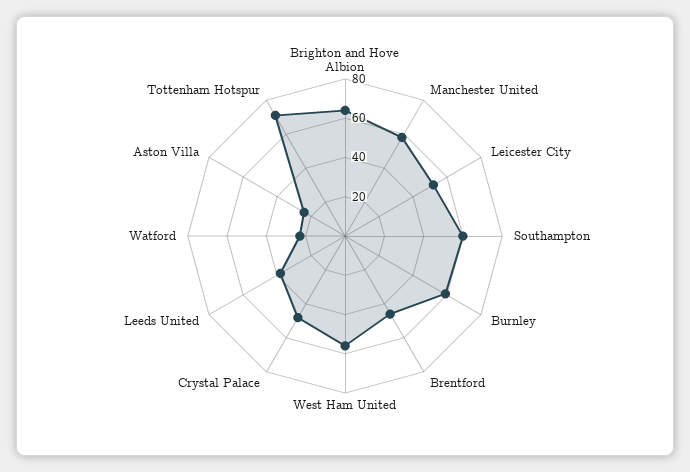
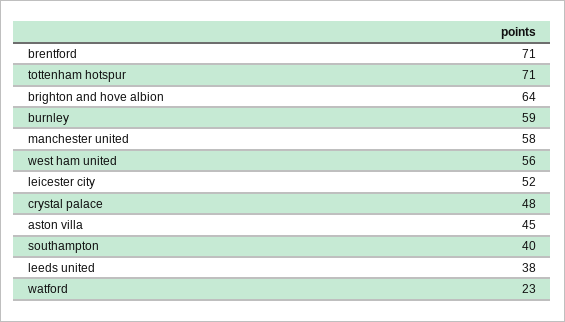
  {
    "Brighton and Hove Albion": 64,
    "Manchester United": 58,
    "Leicester City": 52,
-   "Southampton": 60,
+   "Southampton": 40,
    "Burnley": 59,
-   "Brentford": 45,
+   "Brentford": 71,
    "West Ham United": 56,
    "Crystal Palace": 48,
    "Leeds United": 38,
    "Watford": 23,
-   "Aston Villa": 25,
+   "Aston Villa": 45,
    "Tottenham Hotspur": 71
  }

